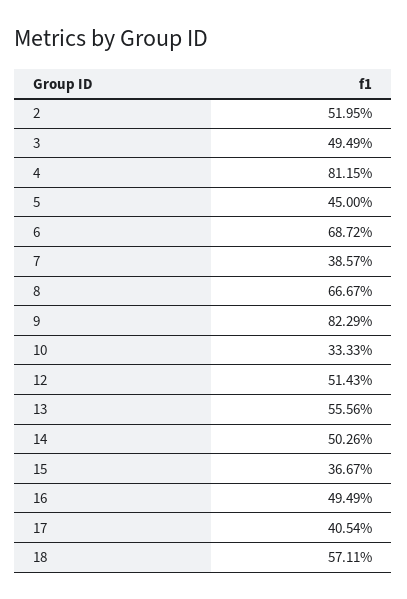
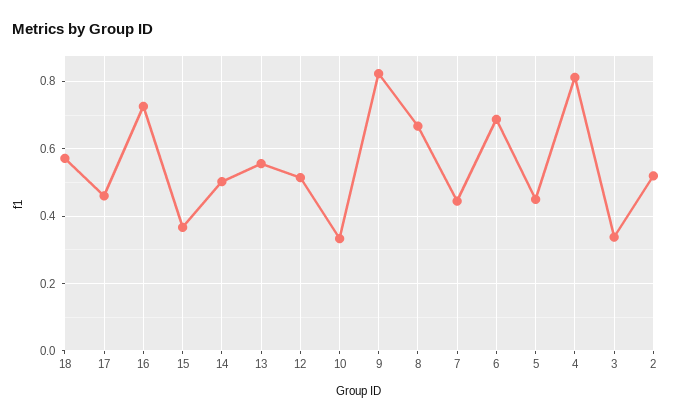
  {
    "2": 0.5195,
-   "3": 0.4949,
+   "3": 0.34,
    "4": 0.8115,
    "5": 0.45,
    "6": 0.6872,
-   "7": 0.3857,
+   "7": 0.44,
    "8": 0.6667,
    "9": 0.8229,
    "10": 0.3333,
    "12": 0.5143,
    "13": 0.5556,
    "14": 0.5026,
    "15": 0.3667,
-   "16": 0.4949,
+   "16": 0.72,
-   "17": 0.4054,
+   "17": 0.46,
    "18": 0.5711
  }

